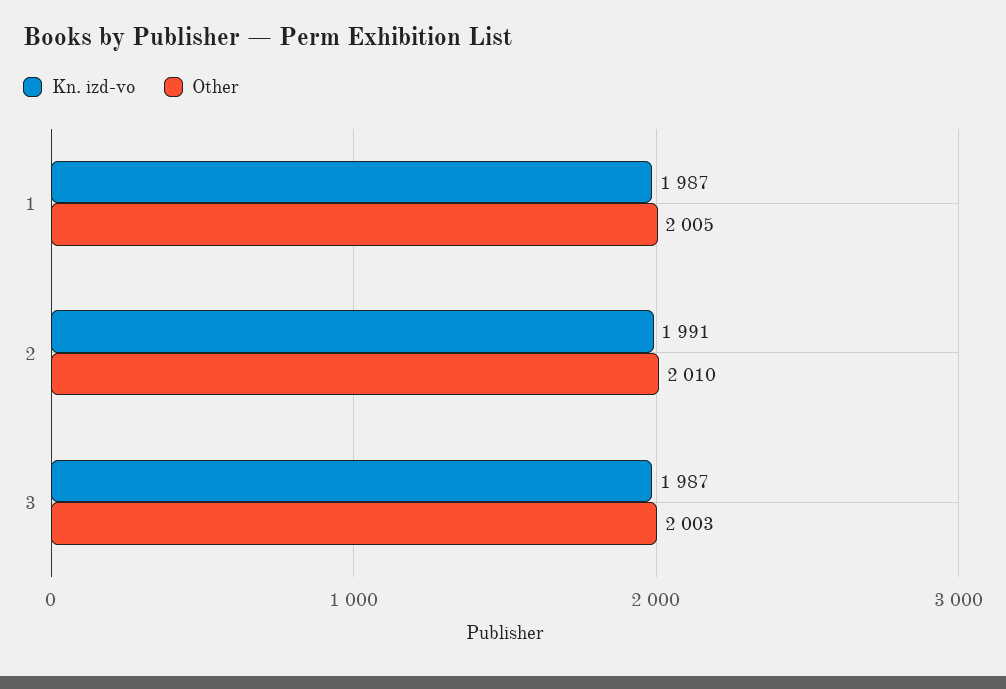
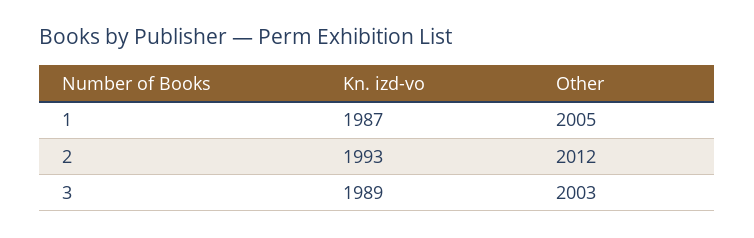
  {
    "Kn. izd-vo": {
      "1": 1987,
-     "2": 1991,
+     "2": 1993,
-     "3": 1987
+     "3": 1989
    },
    "Other": {
      "1": 2005,
-     "2": 2010,
+     "2": 2012,
      "3": 2003
    }
  }

